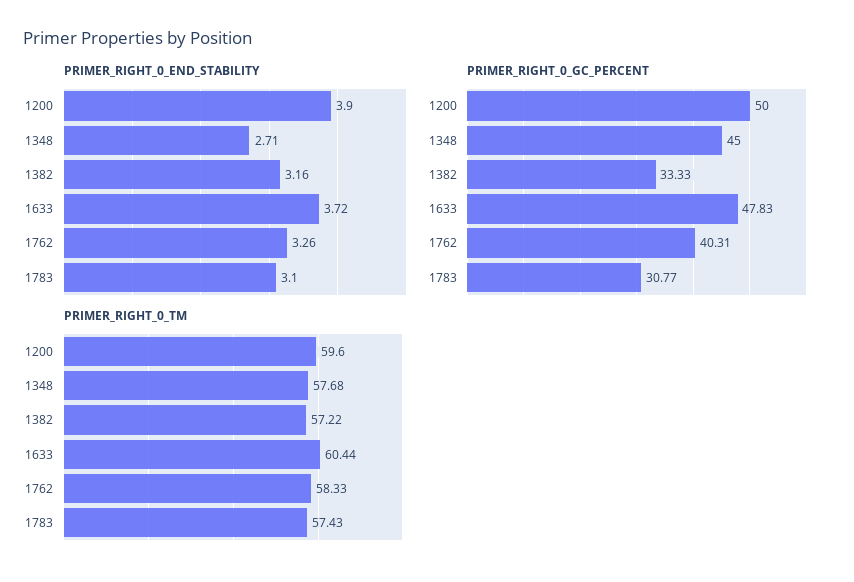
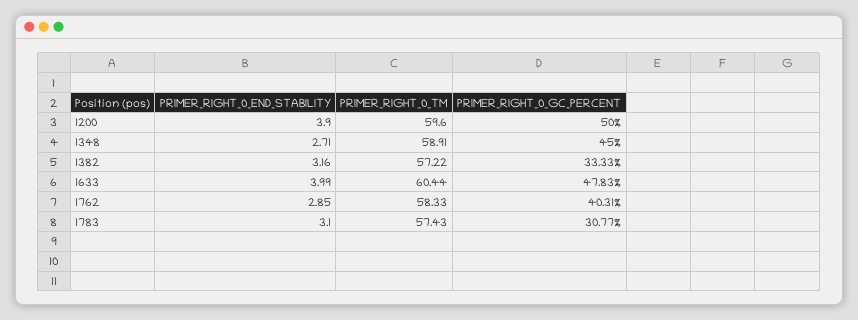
  {
    "PRIMER_RIGHT_0_END_STABILITY": {
      "1200": 3.9,
      "1348": 2.71,
      "1382": 3.16,
-     "1633": 3.72,
+     "1633": 3.99,
-     "1762": 3.26,
+     "1762": 2.85,
      "1783": 3.1
    },
    "PRIMER_RIGHT_0_GC_PERCENT": {
      "1200": 50,
      "1348": 45,
      "1382": 33.33,
      "1633": 47.83,
      "1762": 40.31,
      "1783": 30.77
    },
    "PRIMER_RIGHT_0_TM": {
      "1200": 59.6,
-     "1348": 57.68,
+     "1348": 58.91,
      "1382": 57.22,
      "1633": 60.44,
      "1762": 58.33,
      "1783": 57.43
    }
  }

